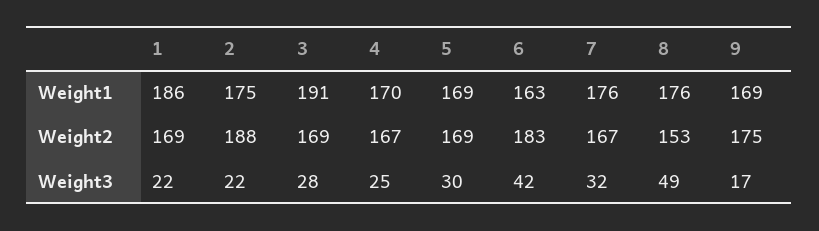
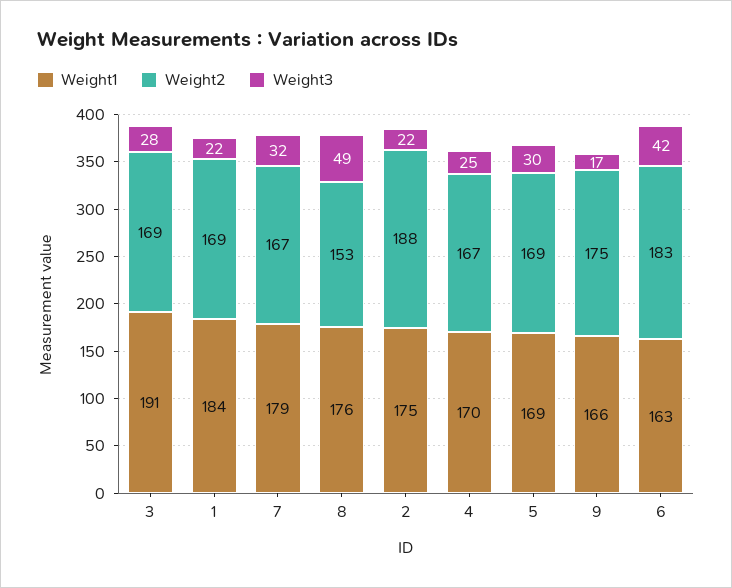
  {
    "Weight1": {
-     "1": 186,
+     "1": 184,
      "2": 175,
      "3": 191,
      "4": 170,
      "5": 169,
      "6": 163,
-     "7": 176,
+     "7": 179,
      "8": 176,
-     "9": 169
+     "9": 166
    },
    "Weight2": {
      "1": 169,
      "2": 188,
      "3": 169,
      "4": 167,
      "5": 169,
      "6": 183,
      "7": 167,
      "8": 153,
      "9": 175
    },
    "Weight3": {
      "1": 22,
      "2": 22,
      "3": 28,
      "4": 25,
      "5": 30,
      "6": 42,
      "7": 32,
      "8": 49,
      "9": 17
    }
  }

